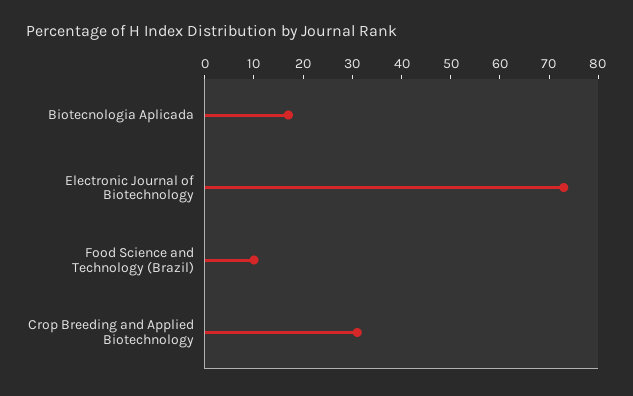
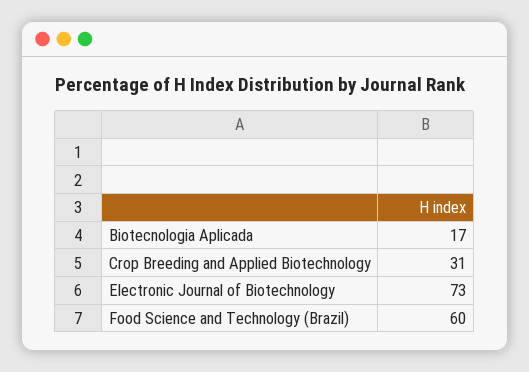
  {
    "Biotecnologia Aplicada": 17,
    "Electronic Journal of Biotechnology": 73,
-   "Food Science and Technology (Brazil)": 10,
+   "Food Science and Technology (Brazil)": 60,
    "Crop Breeding and Applied Biotechnology": 31
  }

